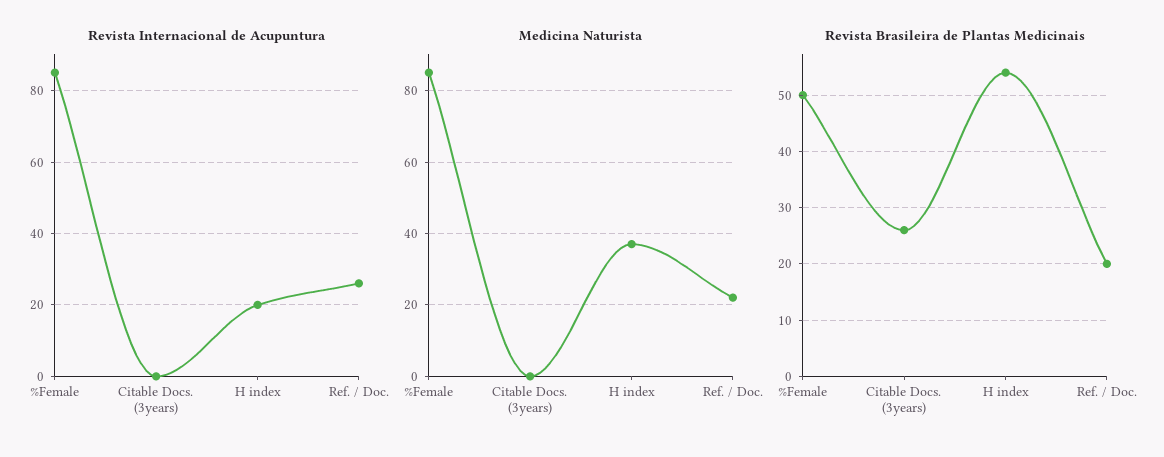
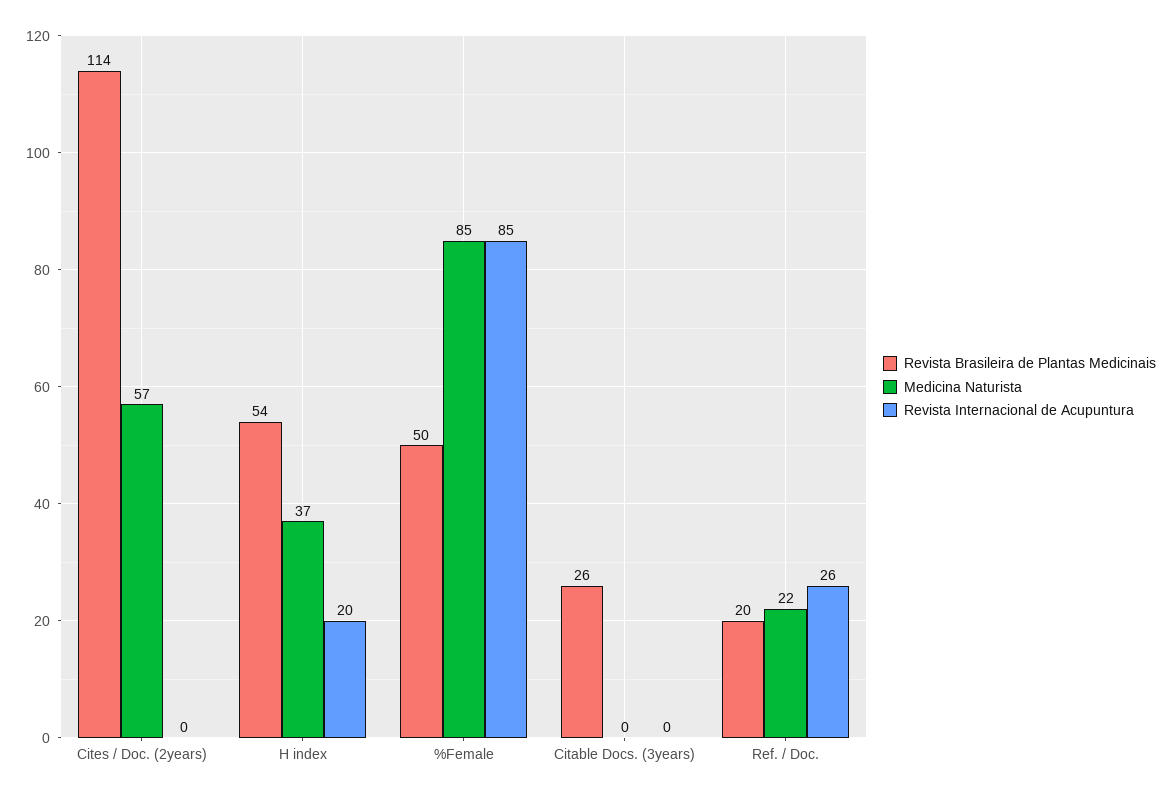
  {
    "Revista Internacional de Acupuntura": {
      "%Female": 85,
      "Citable Docs. (3years)": 0,
      "H index": 20,
-     "Ref. / Doc.": 26
+     "Ref. / Doc.": 26,
+     "Cites / Doc. (2years)": 0
    },
    "Medicina Naturista": {
      "%Female": 85,
      "Citable Docs. (3years)": 0,
      "H index": 37,
-     "Ref. / Doc.": 22
+     "Ref. / Doc.": 22,
+     "Cites / Doc. (2years)": 57
    },
    "Revista Brasileira de Plantas Medicinais": {
      "%Female": 50,
      "Citable Docs. (3years)": 26,
      "H index": 54,
-     "Ref. / Doc.": 20
+     "Ref. / Doc.": 20,
+     "Cites / Doc. (2years)": 114
    }
  }

